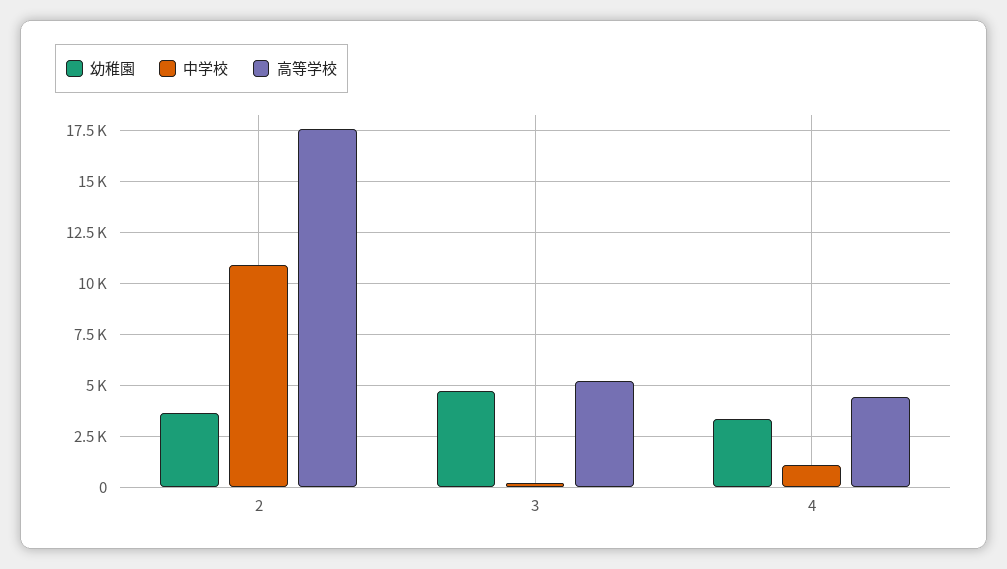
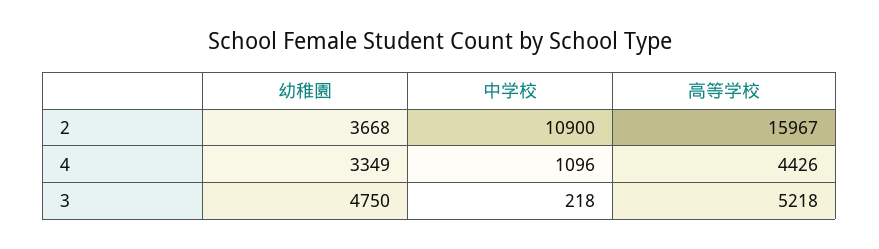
  {
    "幼稚園": {
      "2": 3668,
      "3": 4750,
      "4": 3349
    },
    "中学校": {
      "2": 10900,
      "3": 218,
      "4": 1096
    },
    "高等学校": {
-     "2": 17500,
+     "2": 15967,
      "3": 5218,
      "4": 4426
    }
  }

